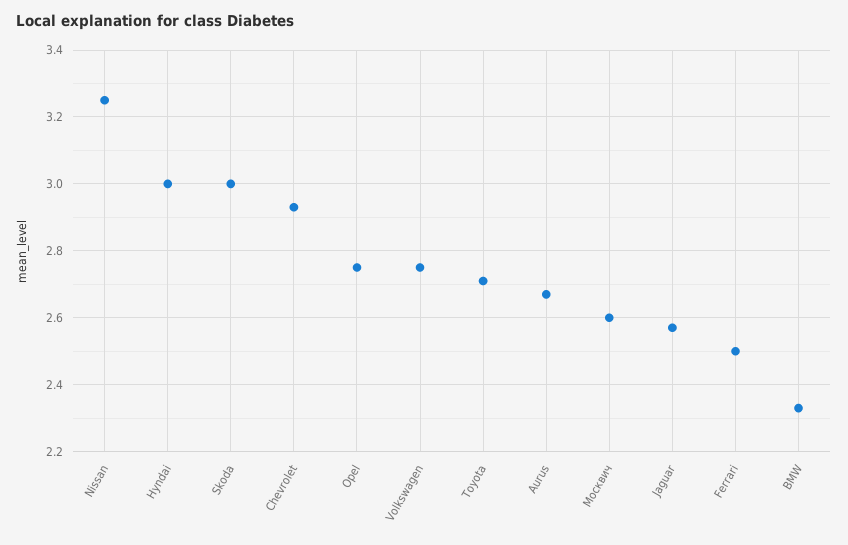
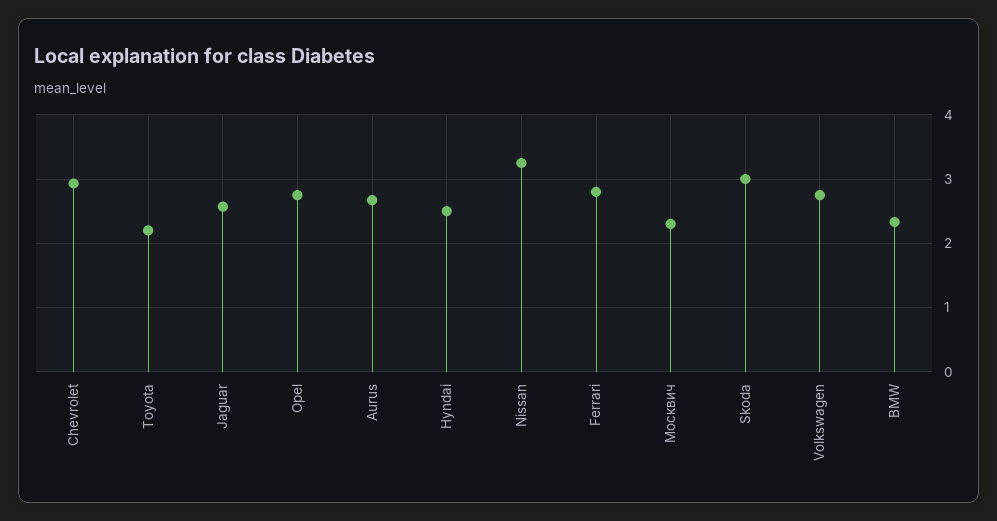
  {
    "Nissan": 3.25,
-   "Hyndai": 3,
+   "Hyndai": 2.5,
    "Skoda": 3,
    "Chevrolet": 2.95,
    "Opel": 2.75,
    "Volkswagen": 2.75,
-   "Toyota": 2.7,
+   "Toyota": 2.2,
    "Aurus": 2.65,
-   "Москвич": 2.6,
+   "Москвич": 2.3,
    "Jaguar": 2.55,
-   "Ferrari": 2.5,
+   "Ferrari": 2.8,
    "BMW": 2.35
  }

